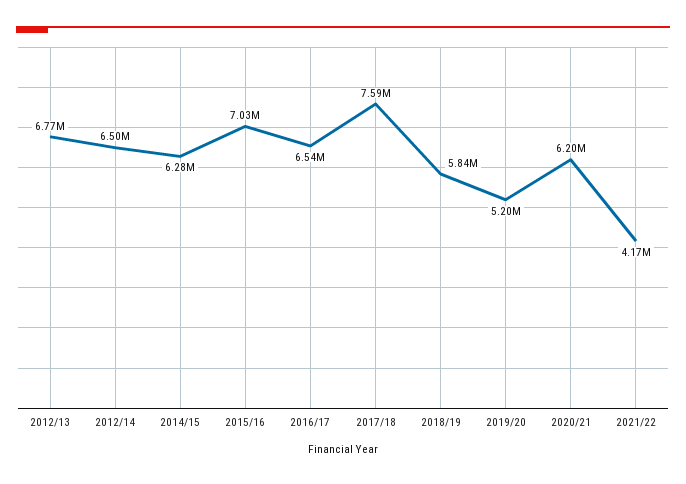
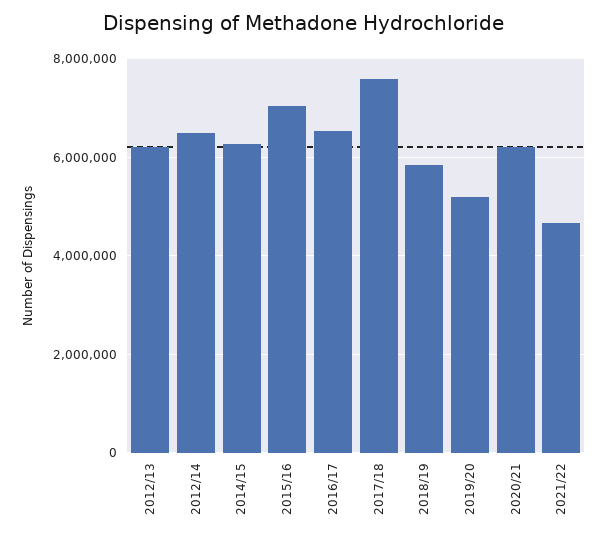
  {
-   "2012/13": 6770000,
+   "2012/13": 6200000,
    "2012/14": 6500000,
    "2014/15": 6280000,
    "2015/16": 7030000,
    "2016/17": 6540000,
    "2017/18": 7590000,
    "2018/19": 5840000,
    "2019/20": 5200000,
    "2020/21": 6200000,
-   "2021/22": 4170000
+   "2021/22": 4600000
  }

